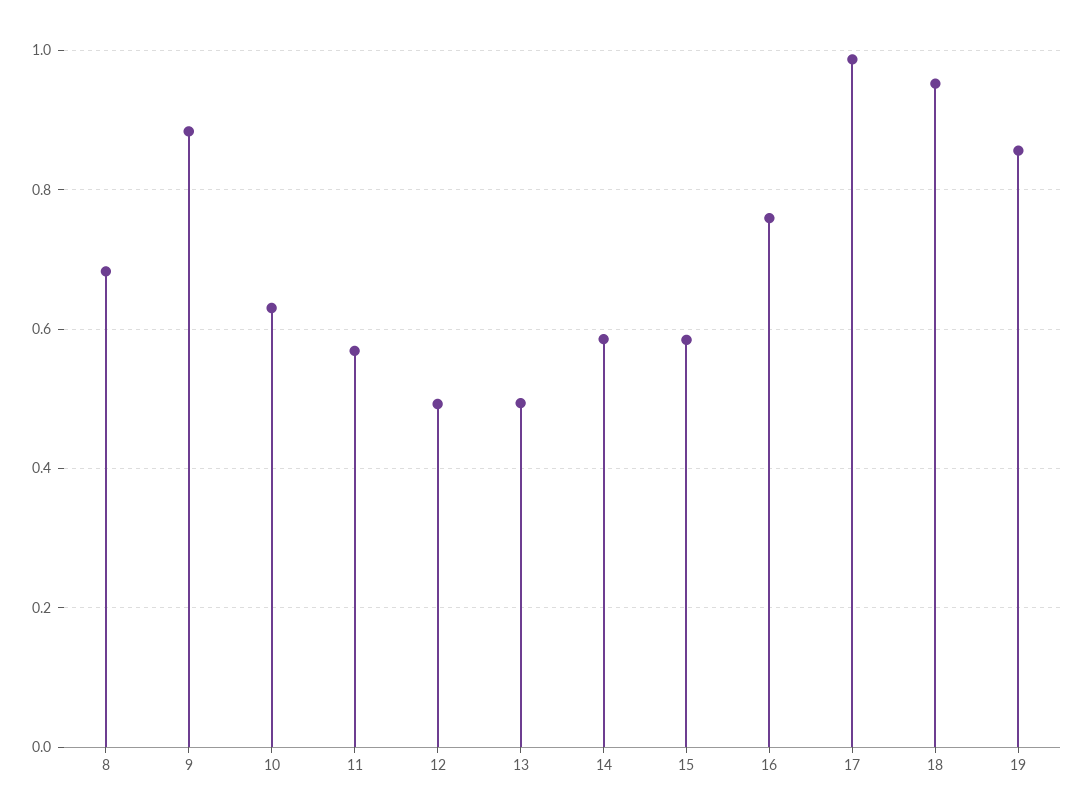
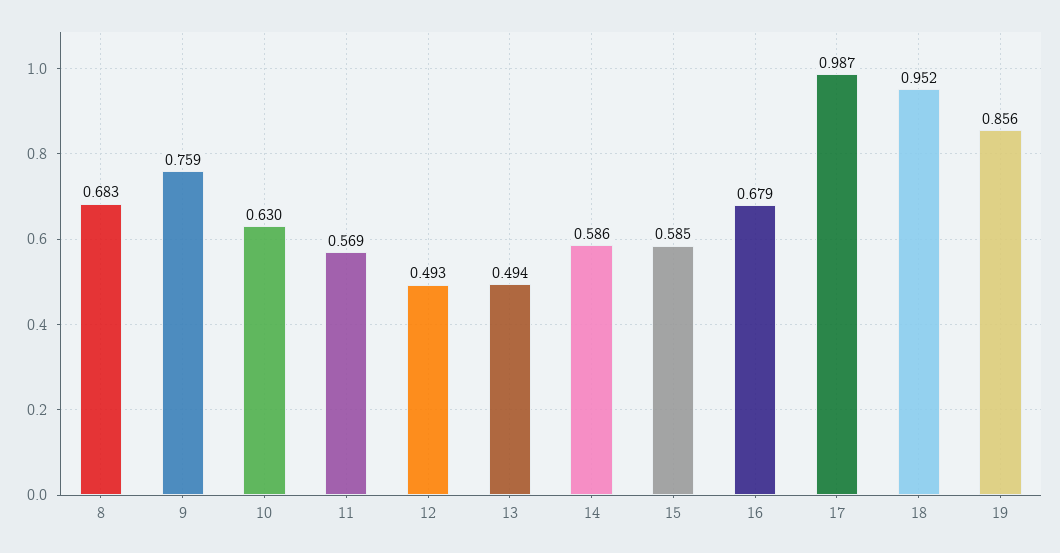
  {
    "8": 0.683,
-   "9": 0.88,
+   "9": 0.759,
    "10": 0.63,
    "11": 0.569,
    "12": 0.493,
    "13": 0.494,
    "14": 0.586,
    "15": 0.585,
-   "16": 0.76,
+   "16": 0.679,
    "17": 0.987,
    "18": 0.952,
    "19": 0.856
  }

